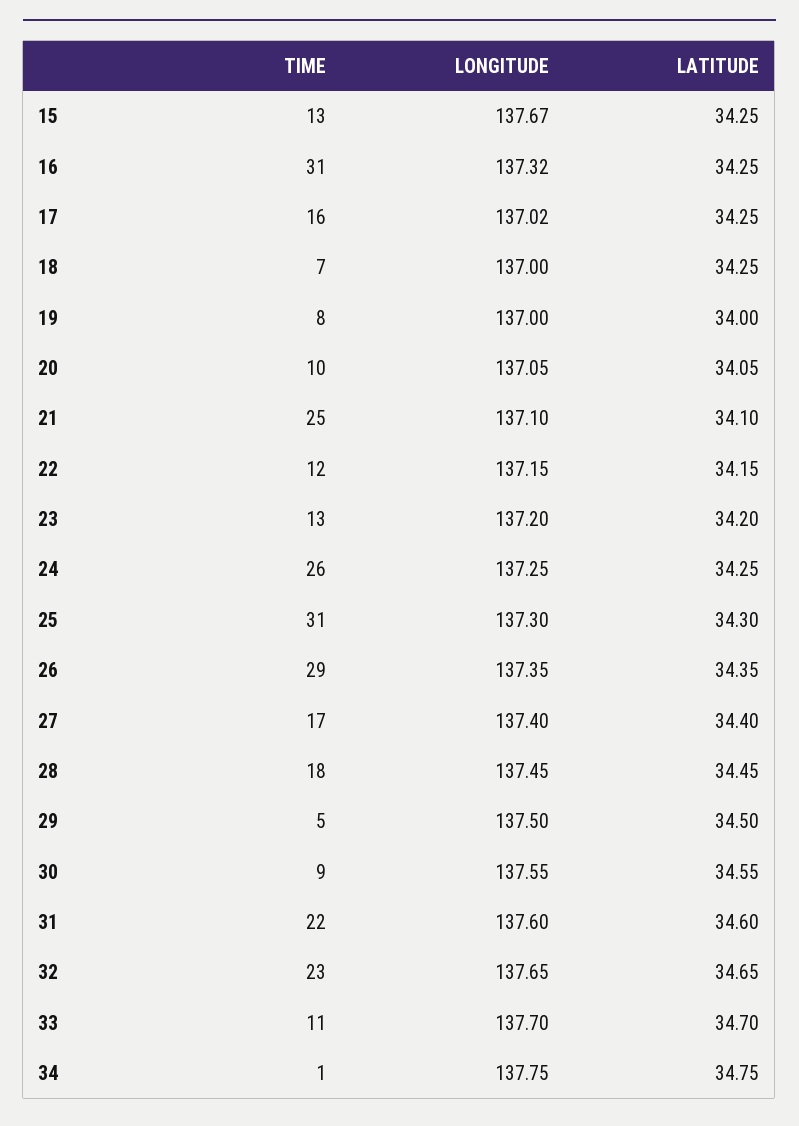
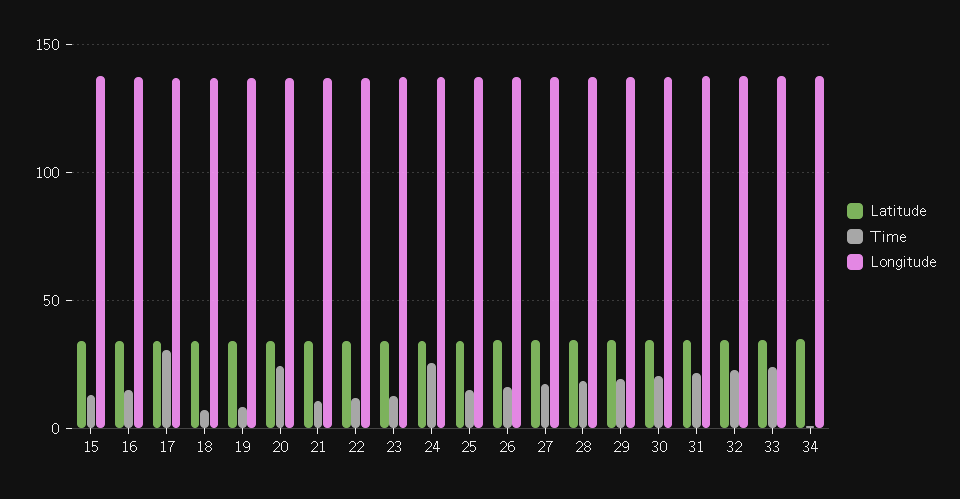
  {
    "TIME": {
      "15": 13,
-     "16": 31,
+     "16": 15,
-     "17": 16,
+     "17": 30,
      "18": 7,
      "19": 8,
-     "20": 10,
+     "20": 25,
-     "21": 25,
+     "21": 10,
      "22": 12,
      "23": 13,
      "24": 26,
-     "25": 31,
+     "25": 15,
-     "26": 29,
+     "26": 15,
      "27": 17,
      "28": 18,
-     "29": 5,
+     "29": 20,
-     "30": 9,
+     "30": 20,
      "31": 22,
      "32": 23,
-     "33": 11,
+     "33": 25,
      "34": 1
    },
    "LONGITUDE": {
      "15": 137.67,
      "16": 137.32,
      "17": 137.02,
      "18": 137,
      "19": 137,
      "20": 137.05,
      "21": 137.1,
      "22": 137.15,
      "23": 137.2,
      "24": 137.25,
      "25": 137.3,
      "26": 137.35,
      "27": 137.4,
      "28": 137.45,
      "29": 137.5,
      "30": 137.55,
      "31": 137.6,
      "32": 137.65,
      "33": 137.7,
      "34": 137.75
    },
    "LATITUDE": {
      "15": 34.25,
      "16": 34.25,
      "17": 34.25,
      "18": 34.25,
      "19": 34,
      "20": 34.05,
      "21": 34.1,
      "22": 34.15,
      "23": 34.2,
      "24": 34.25,
      "25": 34.3,
      "26": 34.35,
      "27": 34.4,
      "28": 34.45,
      "29": 34.5,
      "30": 34.55,
      "31": 34.6,
      "32": 34.65,
      "33": 34.7,
      "34": 34.75
    }
  }

